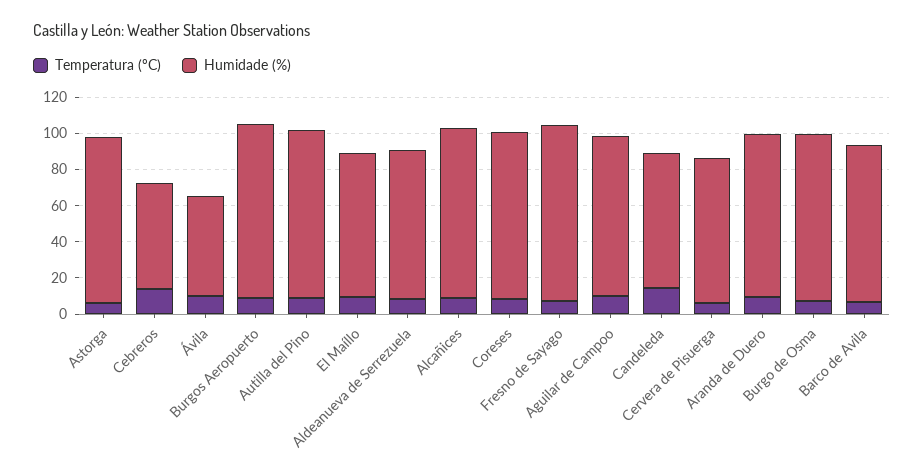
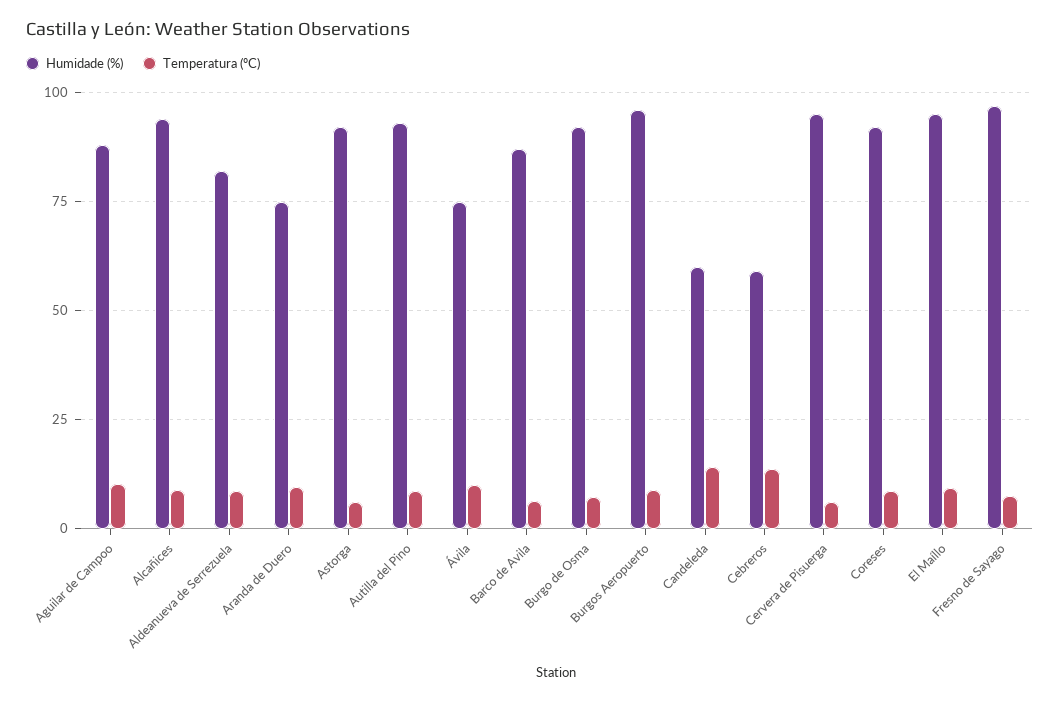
  {
    "Temperatura (ºC)": {
      "Astorga": 5,
      "Cebreros": 12.5,
      "Ávila": 10,
      "Burgos Aeropuerto": 10,
      "Autilla del Pino": 7.5,
      "El Maíllo": 10,
      "Aldeanueva de Serrezuela": 7.5,
      "Alcañices": 10,
      "Coreses": 7.5,
      "Fresno de Sayago": 7.5,
      "Aguilar de Campoo": 10,
      "Candeleda": 15,
      "Cervera de Pisuerga": 5,
      "Aranda de Duero": 10,
      "Burgo de Osma": 7.5,
      "Barco de Avila": 7.5
    },
    "Humidade (%)": {
      "Astorga": 92.5,
      "Cebreros": 60,
-     "Ávila": 55,
+     "Ávila": 75,
      "Burgos Aeropuerto": 95,
      "Autilla del Pino": 92.5,
-     "El Maíllo": 80,
+     "El Maíllo": 95,
      "Aldeanueva de Serrezuela": 82.5,
      "Alcañices": 95,
      "Coreses": 92.5,
      "Fresno de Sayago": 97.5,
      "Aguilar de Campoo": 87.5,
-     "Candeleda": 75,
+     "Candeleda": 60,
-     "Cervera de Pisuerga": 80,
+     "Cervera de Pisuerga": 95,
-     "Aranda de Duero": 90,
+     "Aranda de Duero": 75,
      "Burgo de Osma": 92.5,
      "Barco de Avila": 87.5
    }
  }

